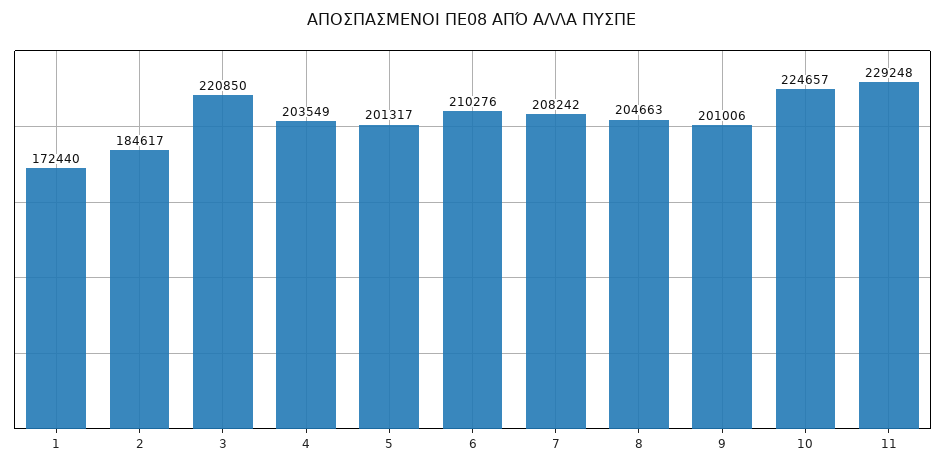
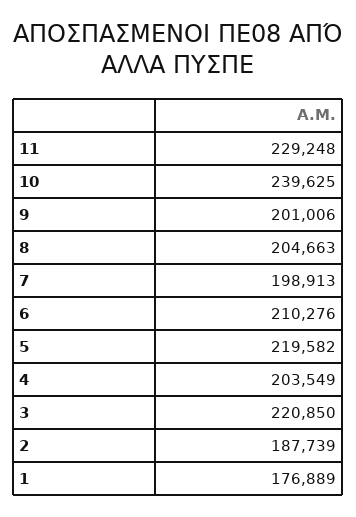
  {
-   "1": 172440,
+   "1": 176889,
-   "2": 184617,
+   "2": 187739,
    "3": 220850,
    "4": 203549,
-   "5": 201317,
+   "5": 219582,
    "6": 210276,
-   "7": 208242,
+   "7": 198913,
    "8": 204663,
    "9": 201006,
-   "10": 224657,
+   "10": 239625,
    "11": 229248
  }

